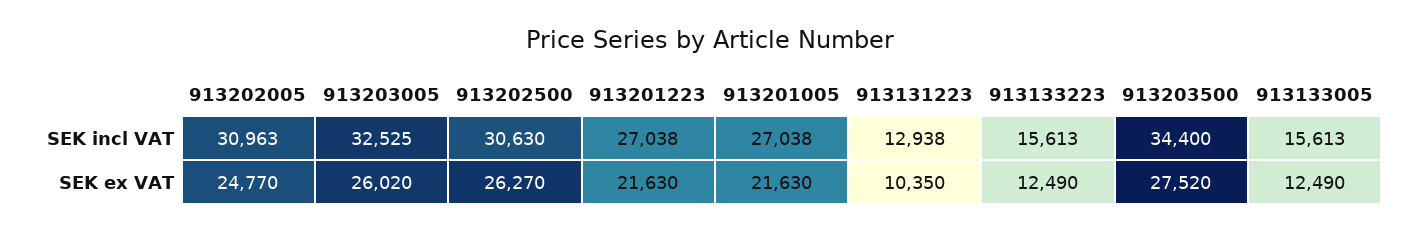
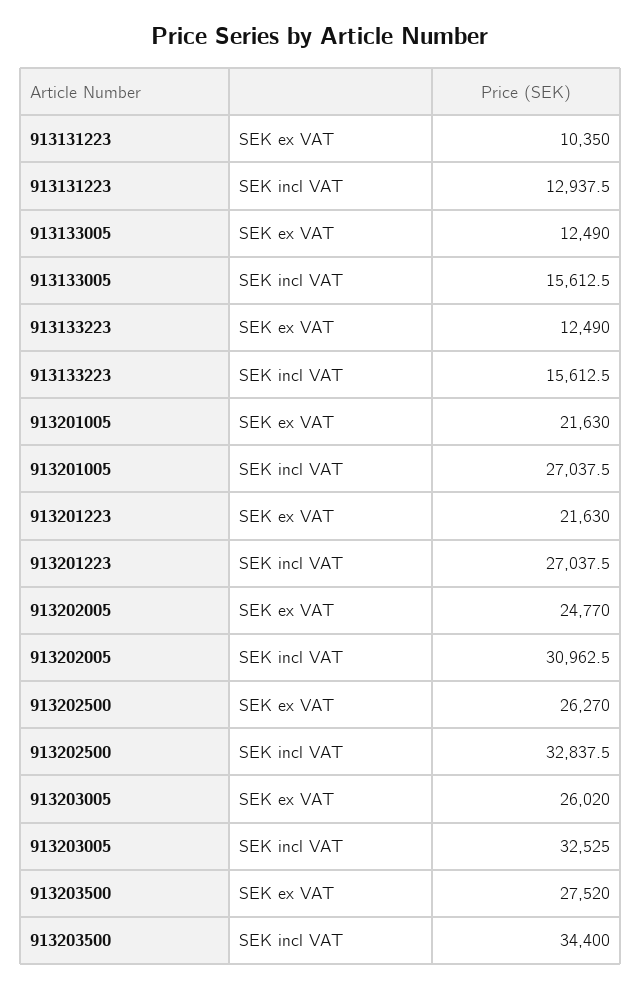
  {
    "913202005": {
      "SEK incl VAT": 30962.5,
      "SEK ex VAT": 24770
    },
    "913203005": {
      "SEK incl VAT": 32525,
      "SEK ex VAT": 26020
    },
    "913202500": {
-     "SEK incl VAT": 30630,
+     "SEK incl VAT": 32837.5,
      "SEK ex VAT": 26270
    },
    "913201223": {
      "SEK incl VAT": 27037.5,
      "SEK ex VAT": 21630
    },
    "913201005": {
      "SEK incl VAT": 27037.5,
      "SEK ex VAT": 21630
    },
    "913131223": {
      "SEK incl VAT": 12937.5,
      "SEK ex VAT": 10350
    },
    "913133223": {
      "SEK incl VAT": 15612.5,
      "SEK ex VAT": 12490
    },
    "913203500": {
      "SEK incl VAT": 34400,
      "SEK ex VAT": 27520
    },
    "913133005": {
      "SEK incl VAT": 15612.5,
      "SEK ex VAT": 12490
    }
  }

